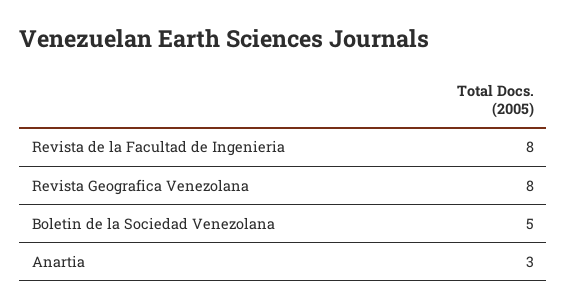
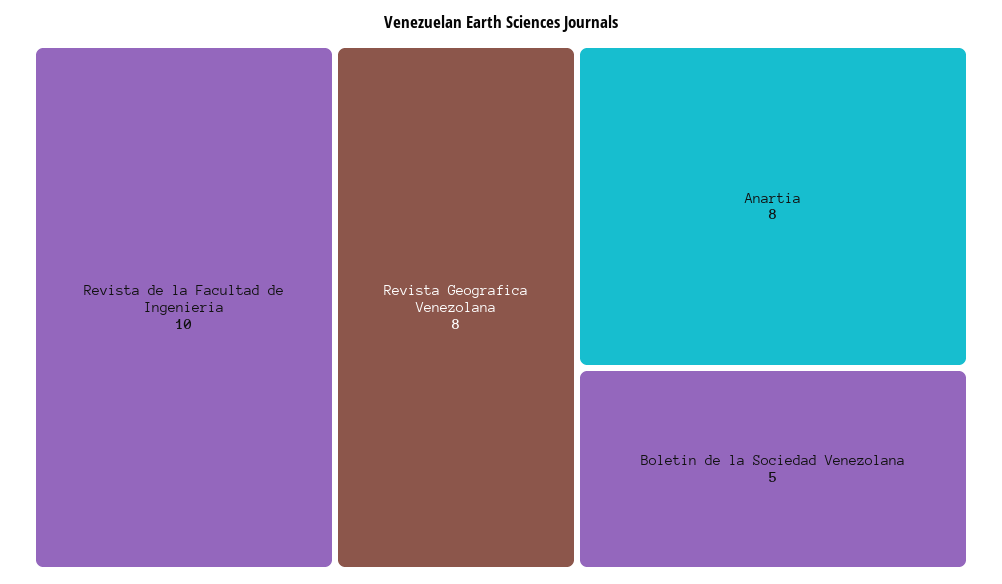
  {
-   "Revista de la Facultad de Ingenieria": 8,
+   "Revista de la Facultad de Ingenieria": 10,
    "Revista Geografica Venezolana": 8,
    "Boletin de la Sociedad Venezolana": 5,
-   "Anartia": 3
+   "Anartia": 8
  }

